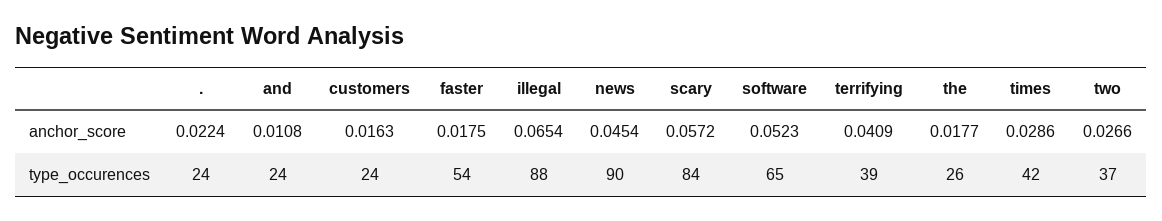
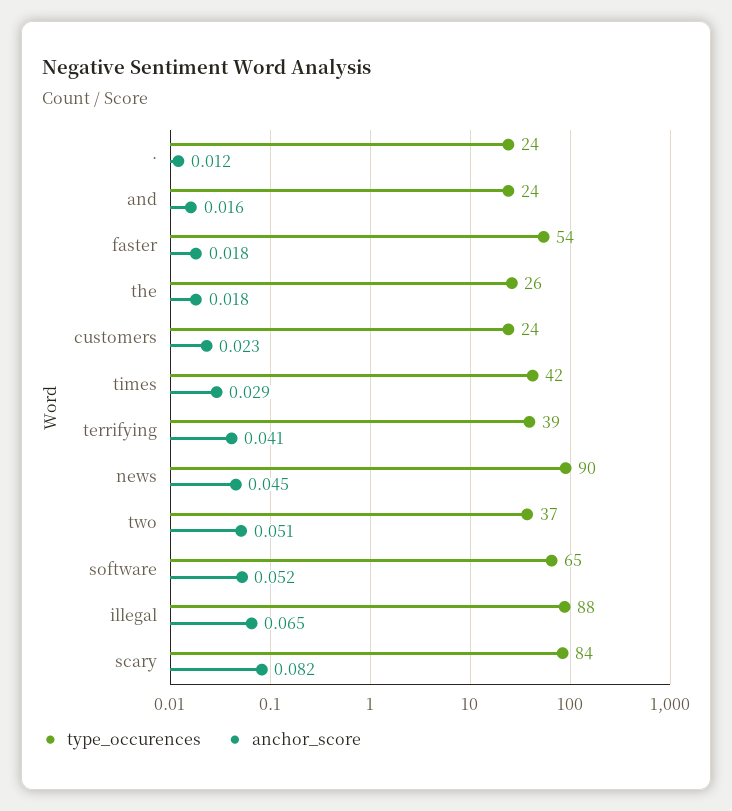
  {
    "anchor_score": {
-     ".": 0.0224,
+     ".": 0.012,
-     "and": 0.0108,
+     "and": 0.016,
-     "customers": 0.0163,
+     "customers": 0.023,
      "faster": 0.0175,
      "illegal": 0.0654,
      "news": 0.0454,
-     "scary": 0.0572,
+     "scary": 0.082,
      "software": 0.0523,
      "terrifying": 0.0409,
      "the": 0.0177,
      "times": 0.0286,
-     "two": 0.0266
+     "two": 0.051
    },
    "type_occurences": {
      ".": 24,
      "and": 24,
      "customers": 24,
      "faster": 54,
      "illegal": 88,
      "news": 90,
      "scary": 84,
      "software": 65,
      "terrifying": 39,
      "the": 26,
      "times": 42,
      "two": 37
    }
  }

